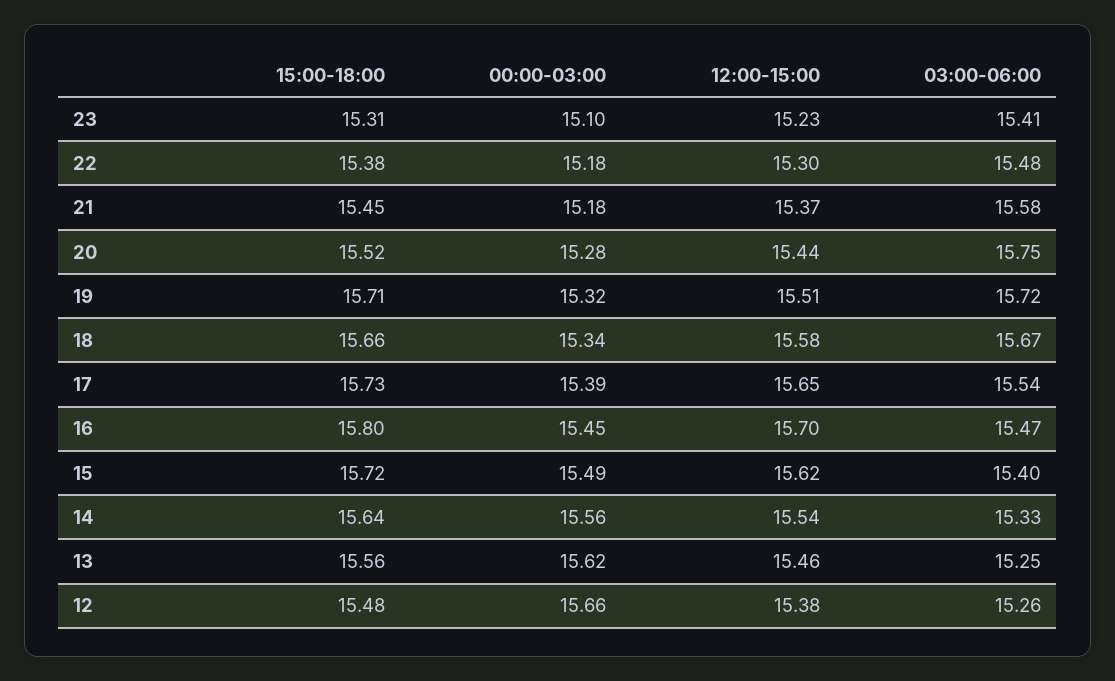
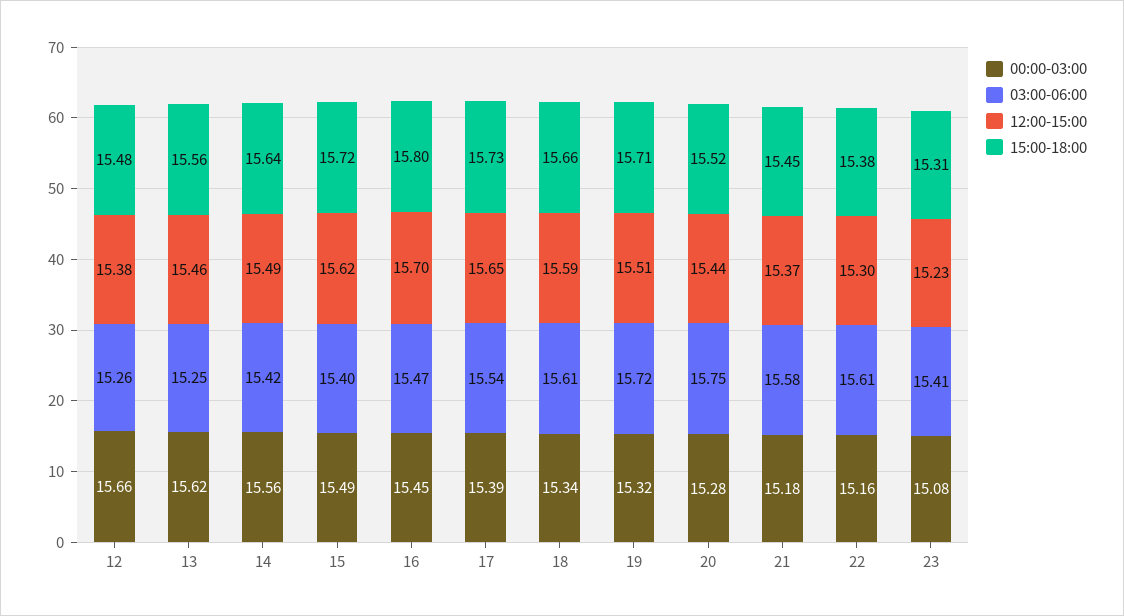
  {
    "15:00-18:00": {
      "23": 15.31,
      "22": 15.38,
      "21": 15.45,
      "20": 15.52,
      "19": 15.71,
      "18": 15.66,
      "17": 15.73,
      "16": 15.8,
      "15": 15.72,
      "14": 15.64,
      "13": 15.56,
      "12": 15.48
    },
    "00:00-03:00": {
-     "23": 15.1,
+     "23": 15.08,
-     "22": 15.18,
+     "22": 15.16,
      "21": 15.18,
      "20": 15.28,
      "19": 15.32,
      "18": 15.34,
      "17": 15.39,
      "16": 15.45,
      "15": 15.49,
      "14": 15.56,
      "13": 15.62,
      "12": 15.66
    },
    "12:00-15:00": {
      "23": 15.23,
      "22": 15.3,
      "21": 15.37,
      "20": 15.44,
      "19": 15.51,
-     "18": 15.58,
+     "18": 15.59,
      "17": 15.65,
      "16": 15.7,
      "15": 15.62,
-     "14": 15.54,
+     "14": 15.49,
      "13": 15.46,
      "12": 15.38
    },
    "03:00-06:00": {
      "23": 15.41,
-     "22": 15.48,
+     "22": 15.61,
      "21": 15.58,
      "20": 15.75,
      "19": 15.72,
-     "18": 15.67,
+     "18": 15.61,
      "17": 15.54,
      "16": 15.47,
      "15": 15.4,
-     "14": 15.33,
+     "14": 15.42,
      "13": 15.25,
      "12": 15.26
    }
  }

